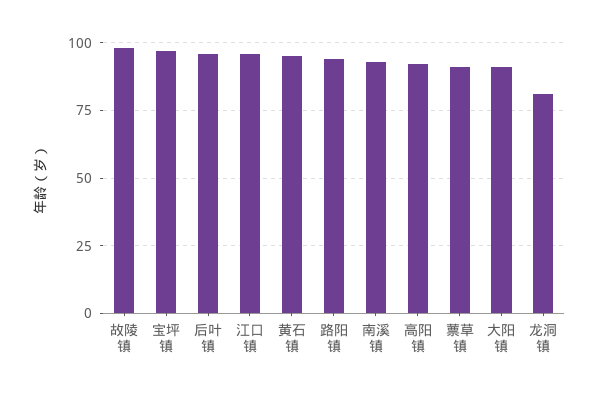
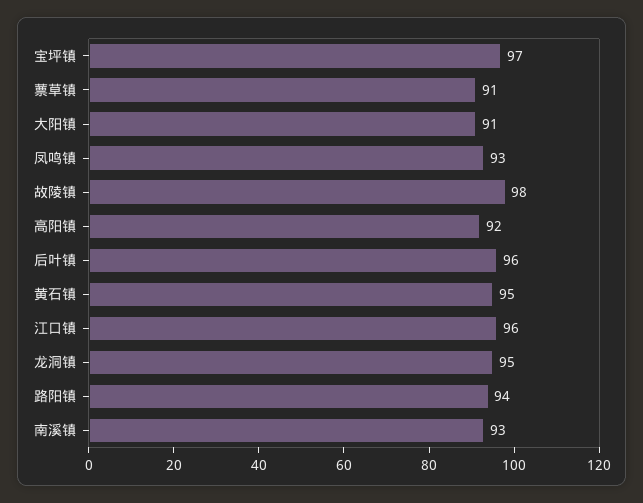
  {
    "故陵镇": 98,
    "宝坪镇": 97,
    "后叶镇": 96,
    "江口镇": 96,
    "黄石镇": 95,
    "路阳镇": 94,
    "南溪镇": 93,
    "高阳镇": 92,
    "蔈草镇": 91,
    "大阳镇": 91,
-   "龙洞镇": 80
+   "龙洞镇": 95,
+   "凤鸣镇": 93
  }

